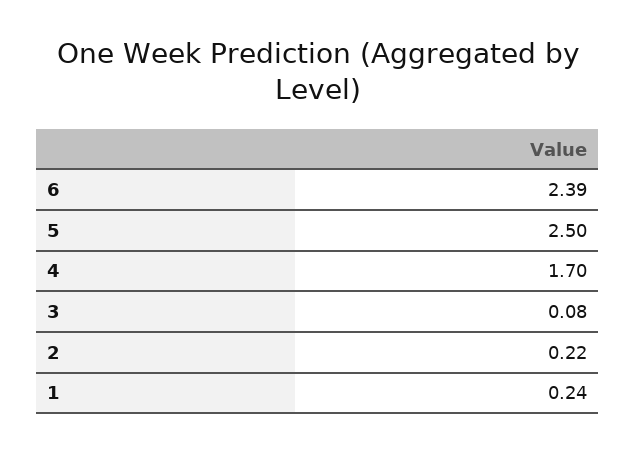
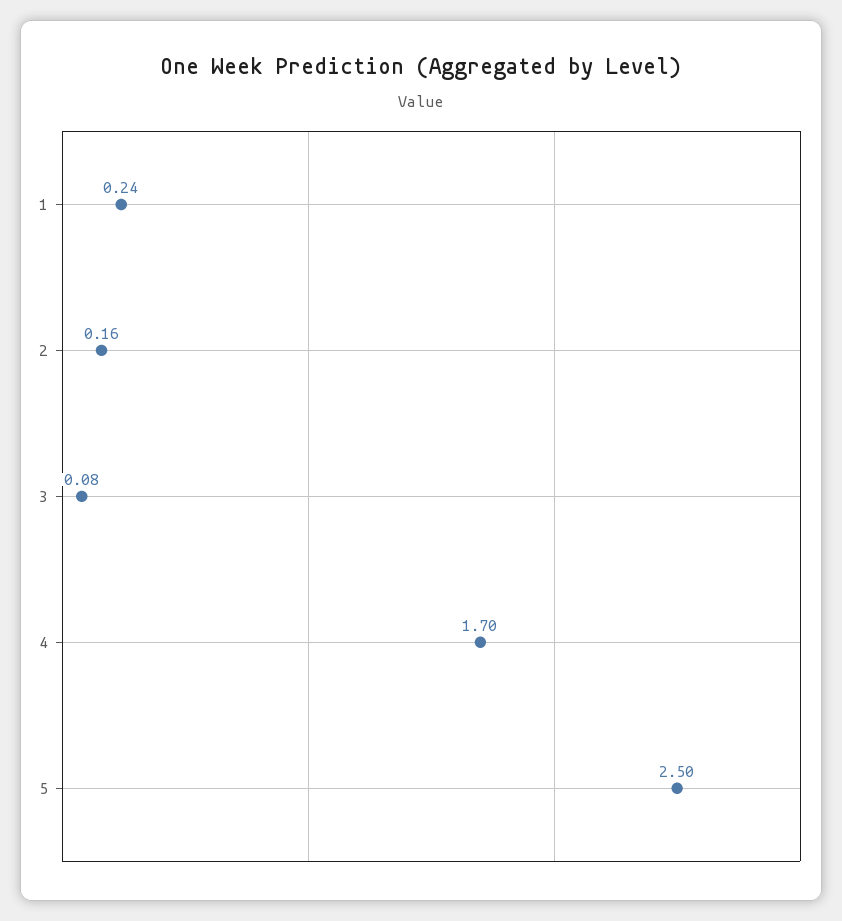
  {
-   "6": 2.39,
    "5": 2.5,
    "4": 1.7,
    "3": 0.08,
-   "2": 0.22,
+   "2": 0.16,
    "1": 0.24
  }

